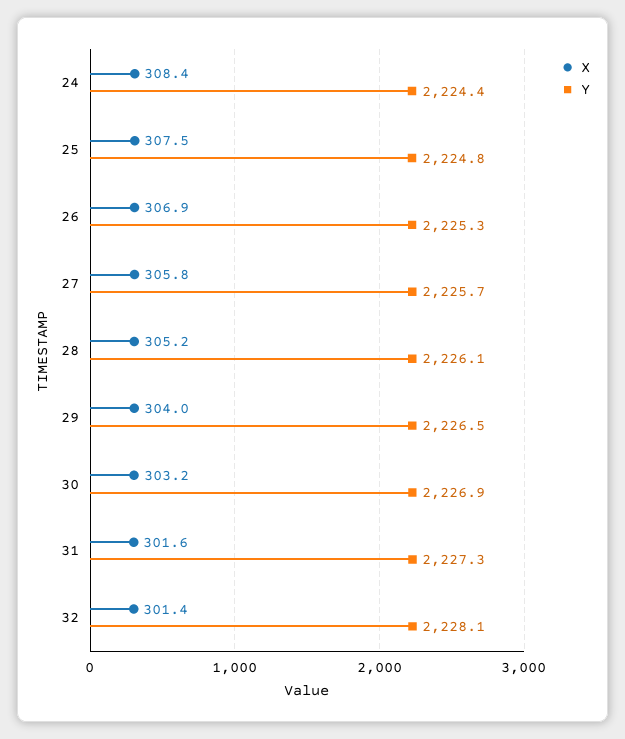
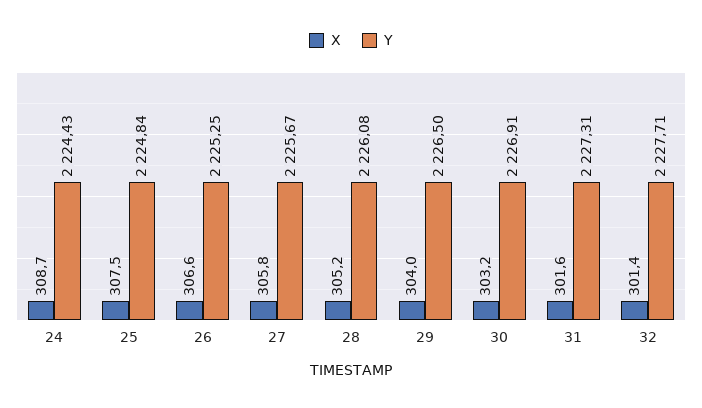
  {
    "X": {
-     "24": 308.4,
+     "24": 308.7,
      "25": 307.5,
-     "26": 306.9,
+     "26": 306.6,
      "27": 305.8,
      "28": 305.2,
      "29": 304,
      "30": 303.2,
      "31": 301.6,
      "32": 301.4
    },
    "Y": {
      "24": 2224.43,
      "25": 2224.84,
      "26": 2225.25,
      "27": 2225.67,
      "28": 2226.08,
      "29": 2226.5,
      "30": 2226.91,
      "31": 2227.31,
-     "32": 2228.1
+     "32": 2227.71
    }
  }

